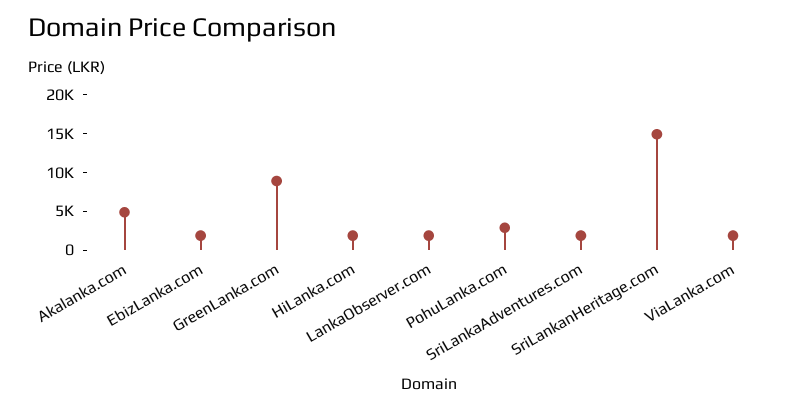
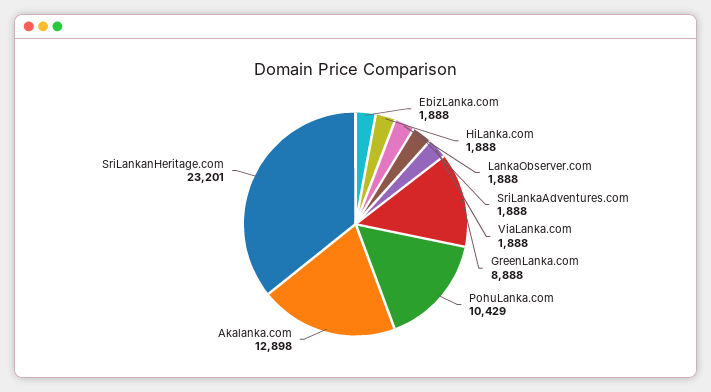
  {
-   "Akalanka.com": 5000,
+   "Akalanka.com": 12898,
    "EbizLanka.com": 1888,
    "GreenLanka.com": 8888,
    "HiLanka.com": 1888,
    "LankaObserver.com": 1888,
-   "PohuLanka.com": 2500,
+   "PohuLanka.com": 10429,
    "SriLankaAdventures.com": 1888,
-   "SriLankanHeritage.com": 15000,
+   "SriLankanHeritage.com": 23201,
    "ViaLanka.com": 1888
  }

